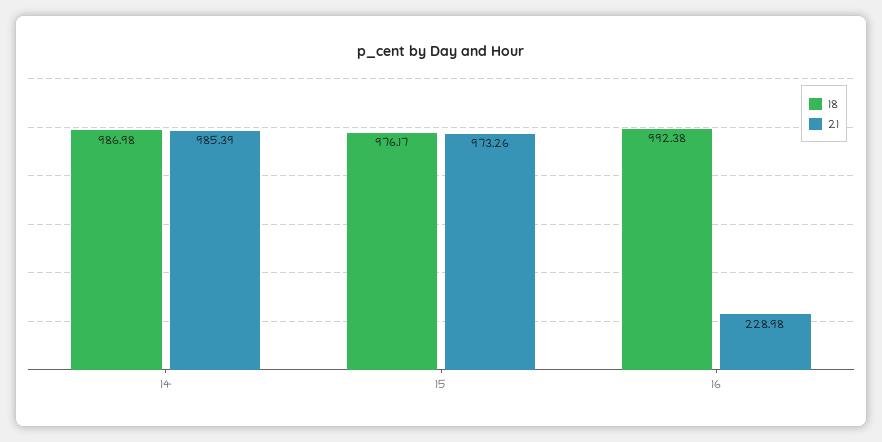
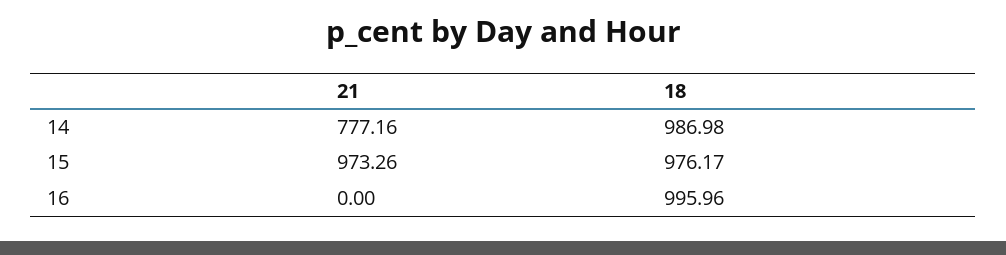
  {
    "18": {
      "14": 986.98,
      "15": 976.17,
-     "16": 992.38
+     "16": 995.96
    },
    "21": {
-     "14": 985.39,
+     "14": 777.16,
      "15": 973.26,
-     "16": 228.98
+     "16": 0
    }
  }

